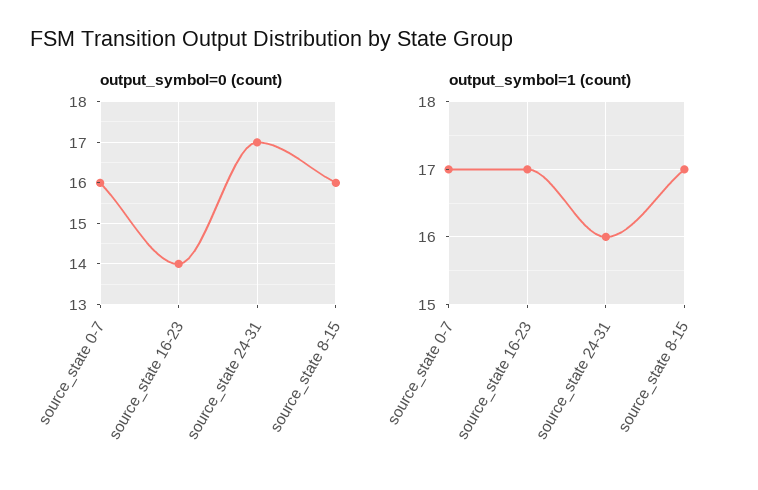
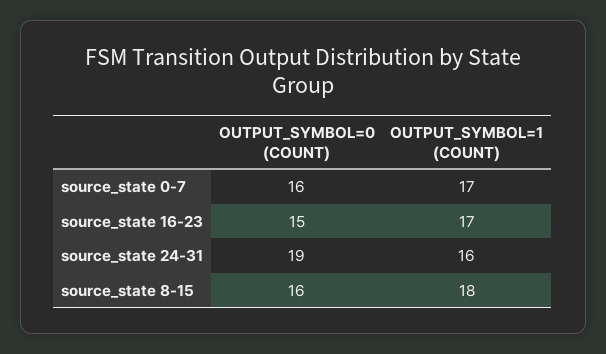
  {
    "output_symbol=0 (count)": {
      "source_state 0-7": 16,
-     "source_state 16-23": 14,
+     "source_state 16-23": 15,
-     "source_state 24-31": 17,
+     "source_state 24-31": 19,
      "source_state 8-15": 16
    },
    "output_symbol=1 (count)": {
      "source_state 0-7": 17,
      "source_state 16-23": 17,
      "source_state 24-31": 16,
-     "source_state 8-15": 17
+     "source_state 8-15": 18
    }
  }

